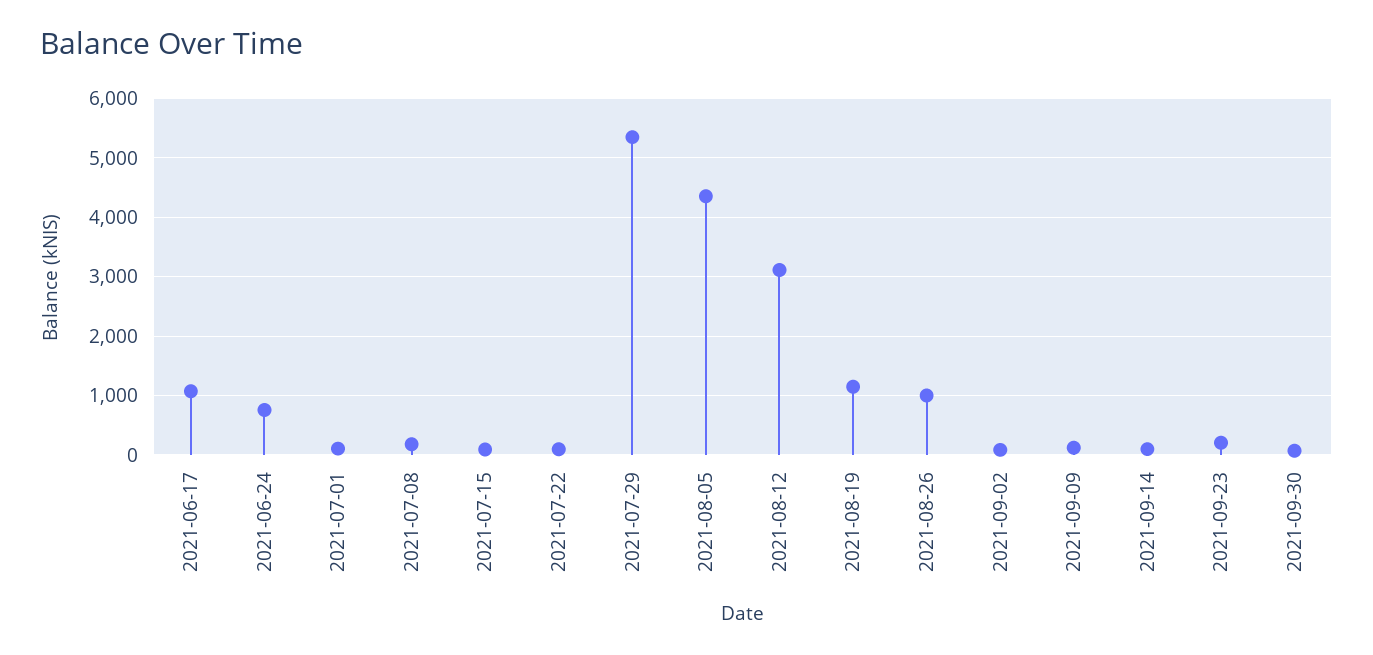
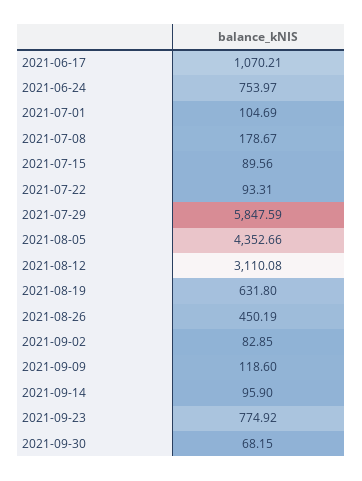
  {
    "2021-06-17": 1070.21,
    "2021-06-24": 753.97,
    "2021-07-01": 104.69,
    "2021-07-08": 178.67,
    "2021-07-15": 89.56,
    "2021-07-22": 93.31,
-   "2021-07-29": 5400,
+   "2021-07-29": 5847.59,
    "2021-08-05": 4352.66,
    "2021-08-12": 3110.08,
-   "2021-08-19": 1200,
+   "2021-08-19": 631.8,
-   "2021-08-26": 1000,
+   "2021-08-26": 450.19,
    "2021-09-02": 82.85,
    "2021-09-09": 118.6,
    "2021-09-14": 95.9,
-   "2021-09-23": 200,
+   "2021-09-23": 774.92,
    "2021-09-30": 68.15
  }

